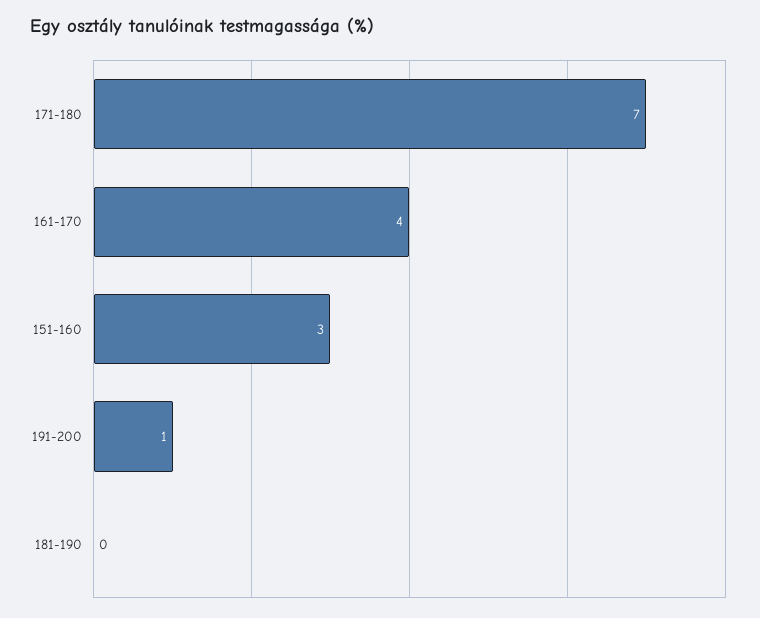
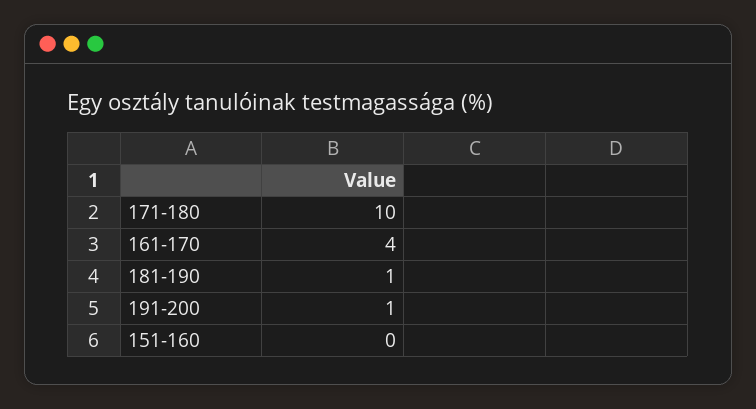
  {
-   "171-180": 7,
+   "171-180": 10,
    "161-170": 4,
-   "151-160": 3,
+   "151-160": 0,
    "191-200": 1,
-   "181-190": 0
+   "181-190": 1
  }

